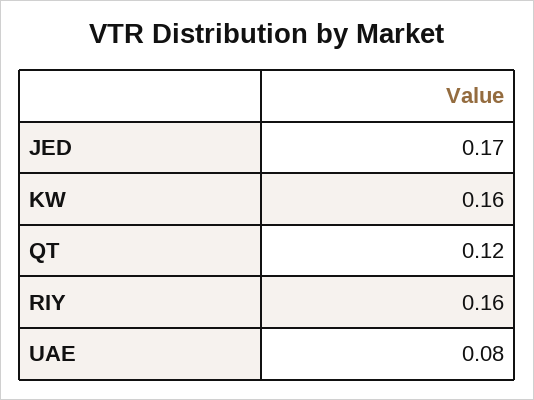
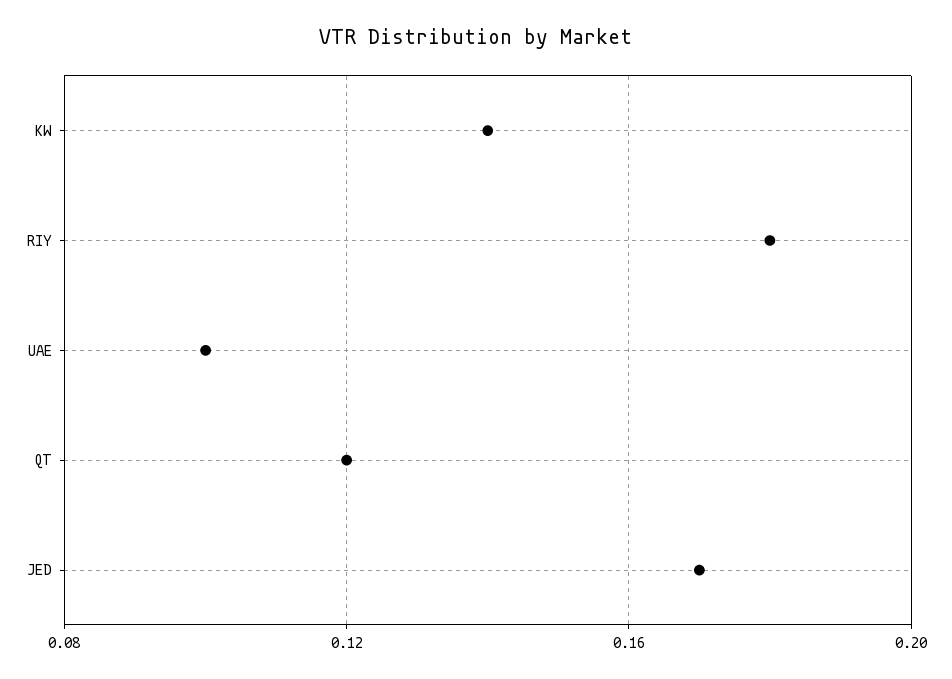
  {
    "JED": 0.17,
-   "KW": 0.16,
+   "KW": 0.14,
    "QT": 0.12,
-   "RIY": 0.16,
+   "RIY": 0.18,
-   "UAE": 0.08
+   "UAE": 0.1
  }

